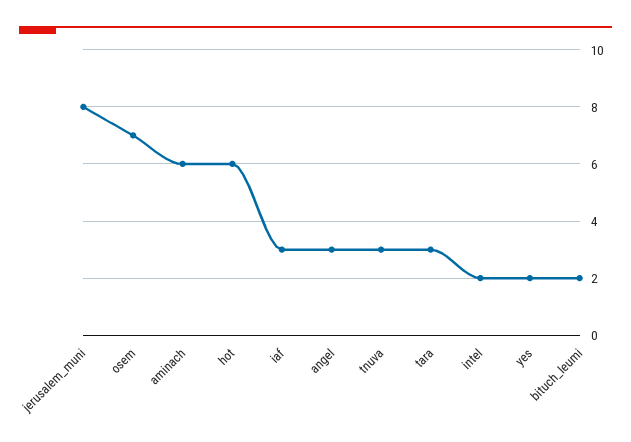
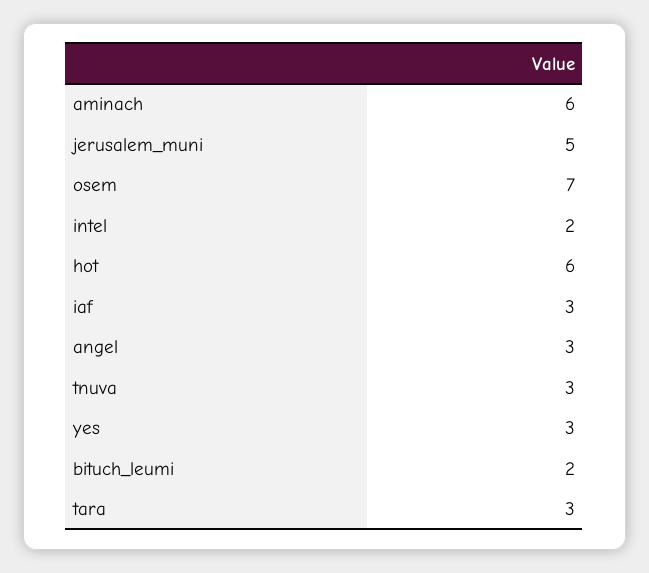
  {
-   "jerusalem_muni": 8,
+   "jerusalem_muni": 5,
    "osem": 7,
    "aminach": 6,
    "hot": 6,
    "iaf": 3,
    "angel": 3,
    "tnuva": 3,
    "tara": 3,
    "intel": 2,
-   "yes": 2,
+   "yes": 3,
    "bituch_leumi": 2
  }

